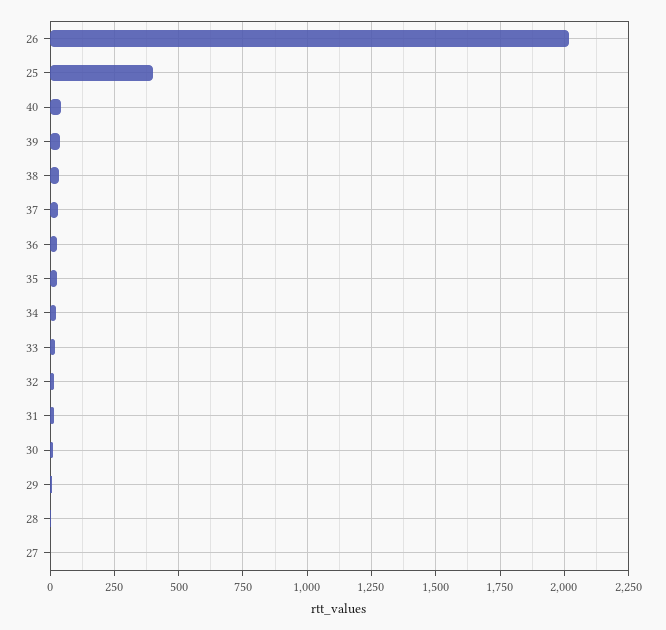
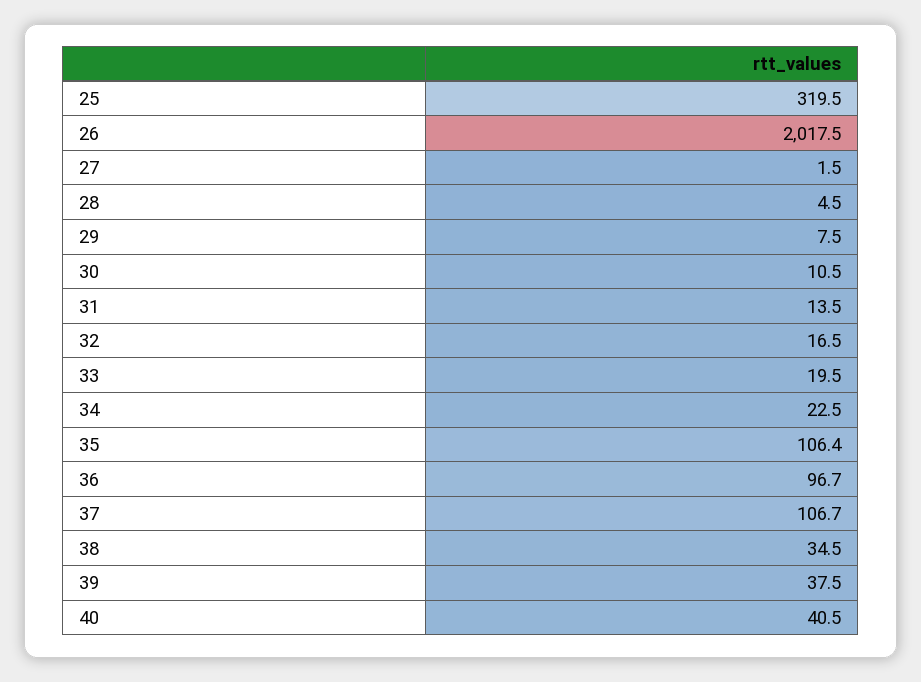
  {
    "26": 2017.5,
-   "25": 400,
+   "25": 319.5,
    "40": 40.5,
    "39": 37.5,
    "38": 34.5,
-   "37": 25,
+   "37": 106.7,
-   "36": 25,
+   "36": 96.7,
-   "35": 25,
+   "35": 106.4,
    "34": 22.5,
    "33": 19.5,
    "32": 16.5,
    "31": 13.5,
    "30": 10.5,
    "29": 7.5,
    "28": 4.5,
    "27": 1.5
  }

